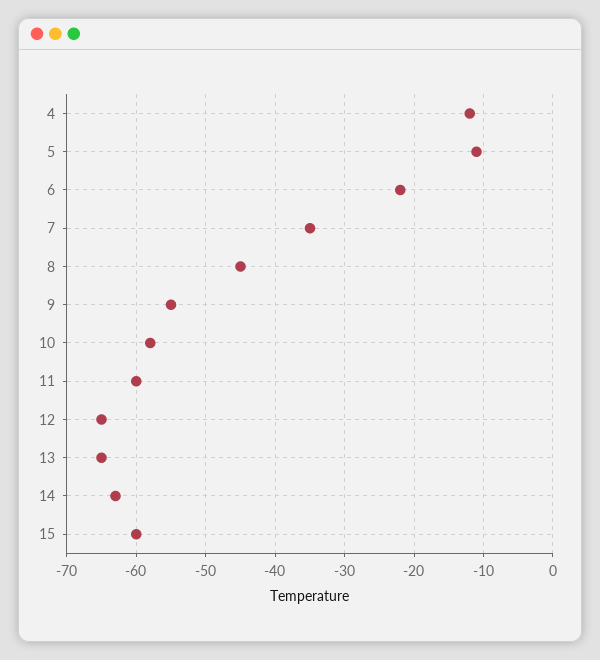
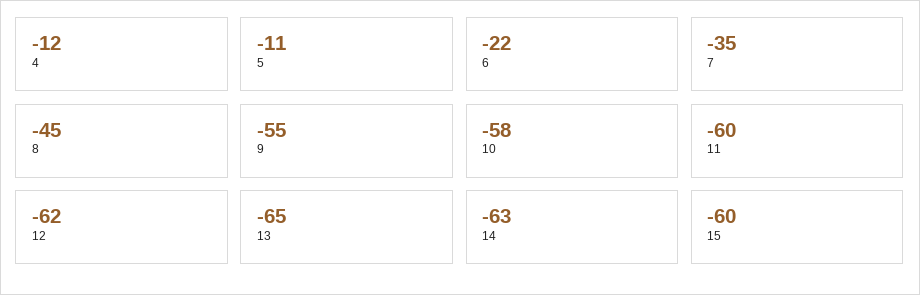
  {
    "4": -12,
    "5": -11,
    "6": -22,
    "7": -35,
    "8": -45,
    "9": -55,
    "10": -58,
    "11": -60,
-   "12": -65,
+   "12": -62,
    "13": -65,
    "14": -63,
    "15": -60
  }

